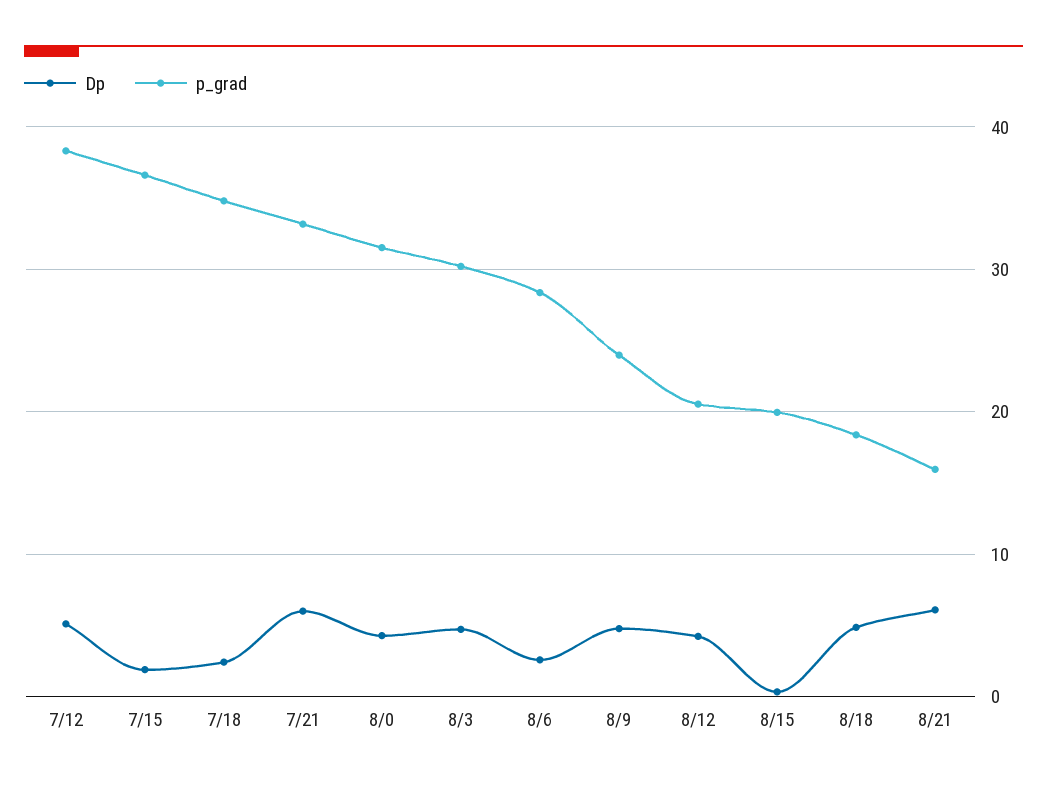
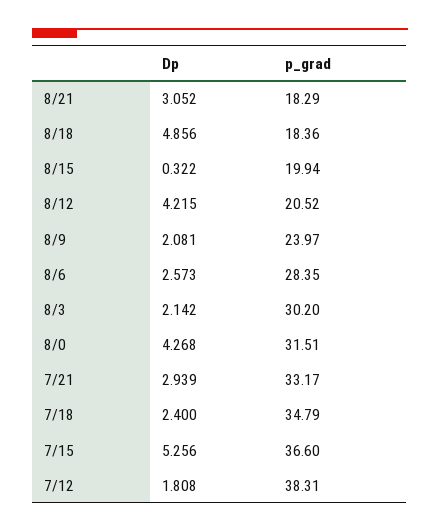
  {
    "Dp": {
-     "7/12": 5,
+     "7/12": 1.808,
-     "7/15": 2,
+     "7/15": 5.256,
      "7/18": 2.4,
-     "7/21": 6,
+     "7/21": 2.939,
      "8/0": 4.268,
-     "8/3": 5,
+     "8/3": 2.142,
      "8/6": 2.573,
-     "8/9": 5,
+     "8/9": 2.081,
      "8/12": 4.215,
      "8/15": 0.322,
      "8/18": 4.856,
-     "8/21": 6
+     "8/21": 3.052
    },
    "p_grad": {
      "7/12": 38.31,
      "7/15": 36.6,
      "7/18": 34.79,
      "7/21": 33.17,
      "8/0": 31.51,
      "8/3": 30.2,
      "8/6": 28.35,
      "8/9": 23.97,
      "8/12": 20.52,
      "8/15": 19.94,
      "8/18": 18.36,
-     "8/21": 16
+     "8/21": 18.29
    }
  }

